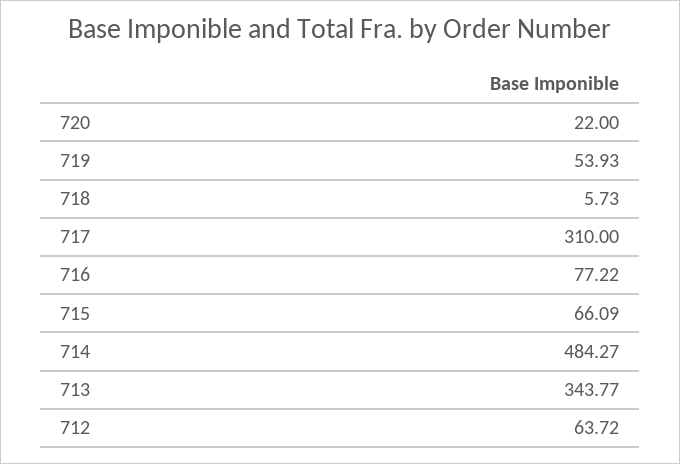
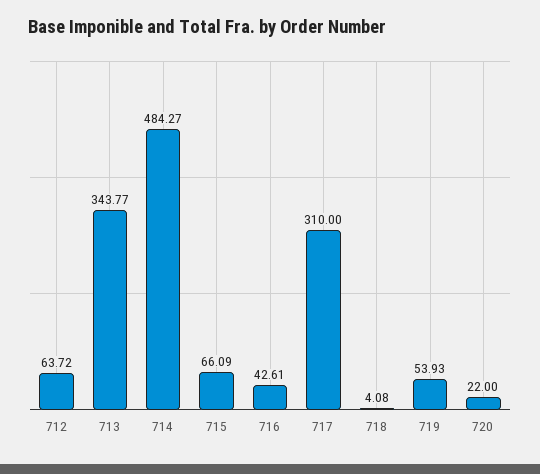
  {
    "720": 22,
    "719": 53.93,
-   "718": 5.73,
+   "718": 4.08,
    "717": 310,
-   "716": 77.22,
+   "716": 42.61,
    "715": 66.09,
    "714": 484.27,
    "713": 343.77,
    "712": 63.72
  }

